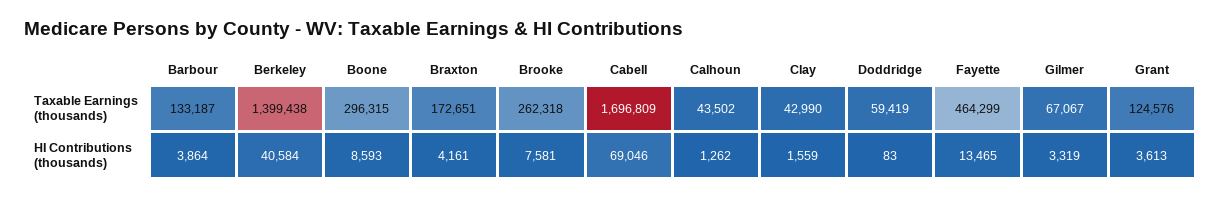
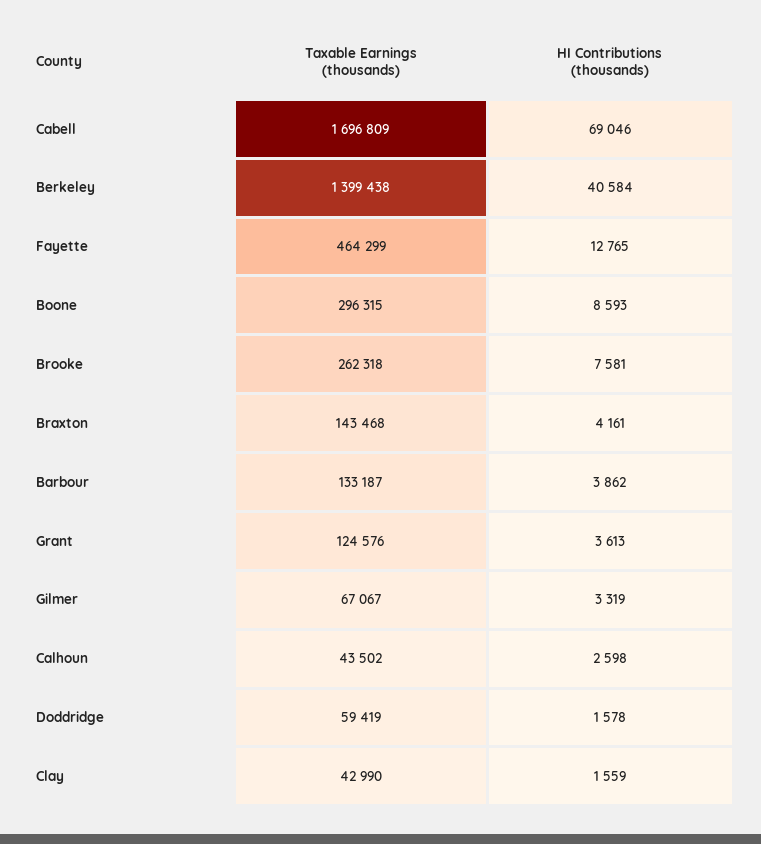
  {
    "Barbour": {
      "Taxable Earnings (thousands)": 133187,
-     "HI Contributions (thousands)": 3864
+     "HI Contributions (thousands)": 3862
    },
    "Berkeley": {
      "Taxable Earnings (thousands)": 1399438,
      "HI Contributions (thousands)": 40584
    },
    "Boone": {
      "Taxable Earnings (thousands)": 296315,
      "HI Contributions (thousands)": 8593
    },
    "Braxton": {
-     "Taxable Earnings (thousands)": 172651,
+     "Taxable Earnings (thousands)": 143468,
      "HI Contributions (thousands)": 4161
    },
    "Brooke": {
      "Taxable Earnings (thousands)": 262318,
      "HI Contributions (thousands)": 7581
    },
    "Cabell": {
      "Taxable Earnings (thousands)": 1696809,
      "HI Contributions (thousands)": 69046
    },
    "Calhoun": {
      "Taxable Earnings (thousands)": 43502,
-     "HI Contributions (thousands)": 1262
+     "HI Contributions (thousands)": 2598
    },
    "Clay": {
      "Taxable Earnings (thousands)": 42990,
      "HI Contributions (thousands)": 1559
    },
    "Doddridge": {
      "Taxable Earnings (thousands)": 59419,
-     "HI Contributions (thousands)": 83
+     "HI Contributions (thousands)": 1578
    },
    "Fayette": {
      "Taxable Earnings (thousands)": 464299,
-     "HI Contributions (thousands)": 13465
+     "HI Contributions (thousands)": 12765
    },
    "Gilmer": {
      "Taxable Earnings (thousands)": 67067,
      "HI Contributions (thousands)": 3319
    },
    "Grant": {
      "Taxable Earnings (thousands)": 124576,
      "HI Contributions (thousands)": 3613
    }
  }

